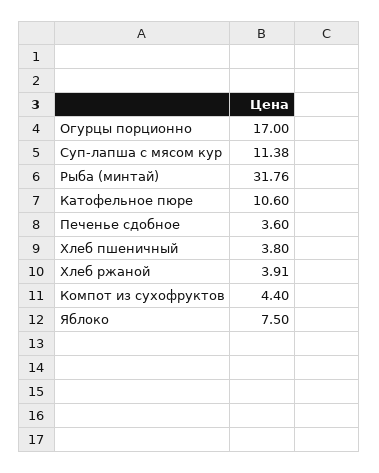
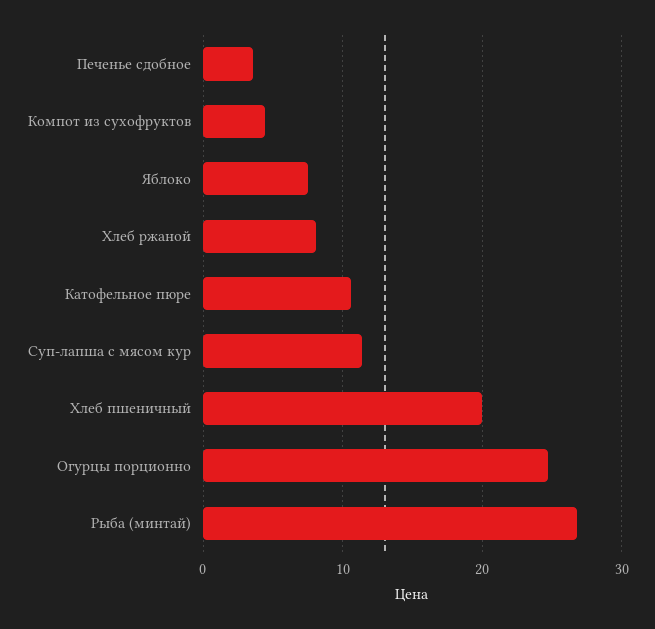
  {
-   "Огурцы порционно": 17,
+   "Огурцы порционно": 25,
    "Суп-лапша с мясом кур": 11.38,
-   "Рыба (минтай)": 31.76,
+   "Рыба (минтай)": 27,
    "Катофельное пюре": 10.6,
    "Печенье сдобное": 3.6,
-   "Хлеб пшеничный": 3.8,
+   "Хлеб пшеничный": 20,
-   "Хлеб ржаной": 3.91,
+   "Хлеб ржаной": 8,
    "Компот из сухофруктов": 4.4,
    "Яблоко": 7.5
  }

